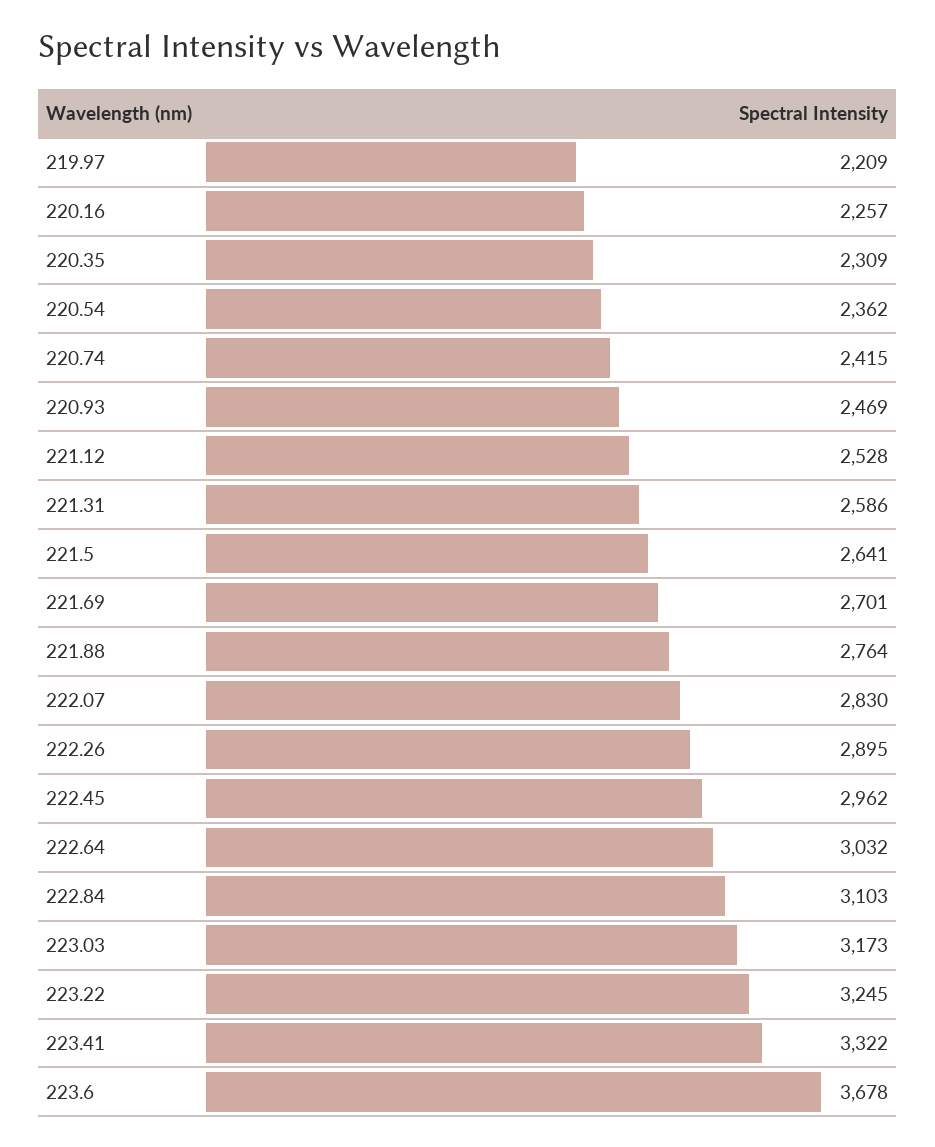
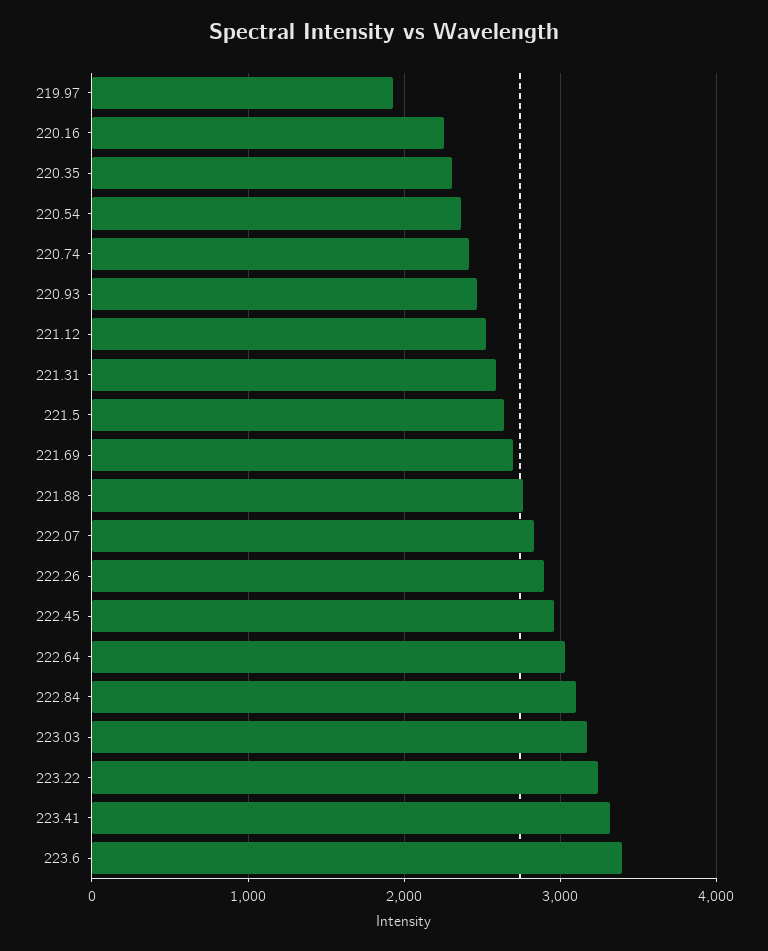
  {
-   "219.97": 2209,
+   "219.97": 1900,
    "220.16": 2257,
    "220.35": 2309,
    "220.54": 2362,
    "220.74": 2415,
    "220.93": 2469,
    "221.12": 2528,
    "221.31": 2586,
    "221.5": 2641,
    "221.69": 2701,
    "221.88": 2764,
    "222.07": 2830,
    "222.26": 2895,
    "222.45": 2962,
    "222.64": 3032,
    "222.84": 3103,
    "223.03": 3173,
    "223.22": 3245,
    "223.41": 3322,
-   "223.6": 3678
+   "223.6": 3400
  }

